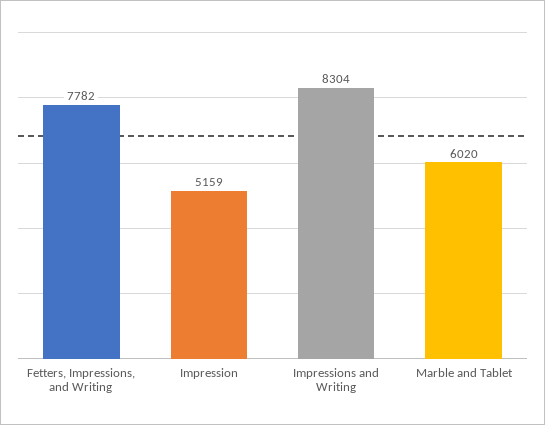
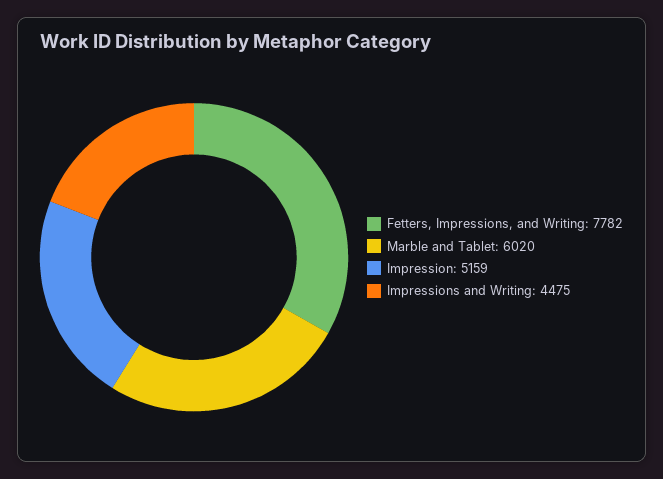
  {
    "Fetters, Impressions, and Writing": 7782,
    "Impression": 5159,
-   "Impressions and Writing": 8304,
+   "Impressions and Writing": 4475,
    "Marble and Tablet": 6020
  }

